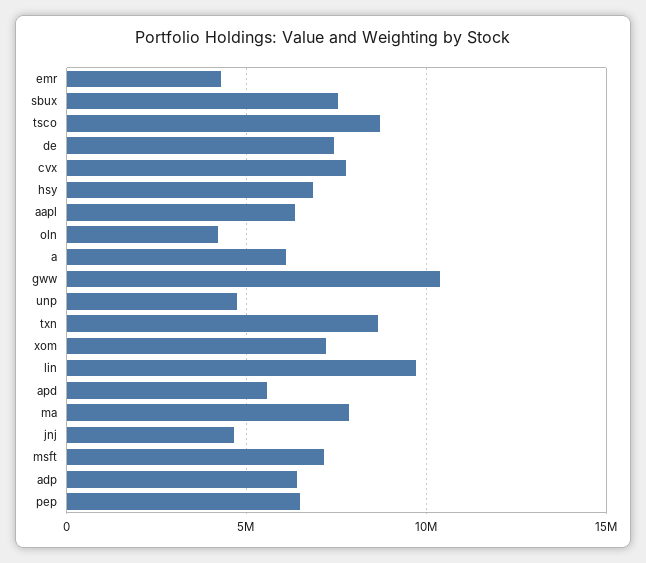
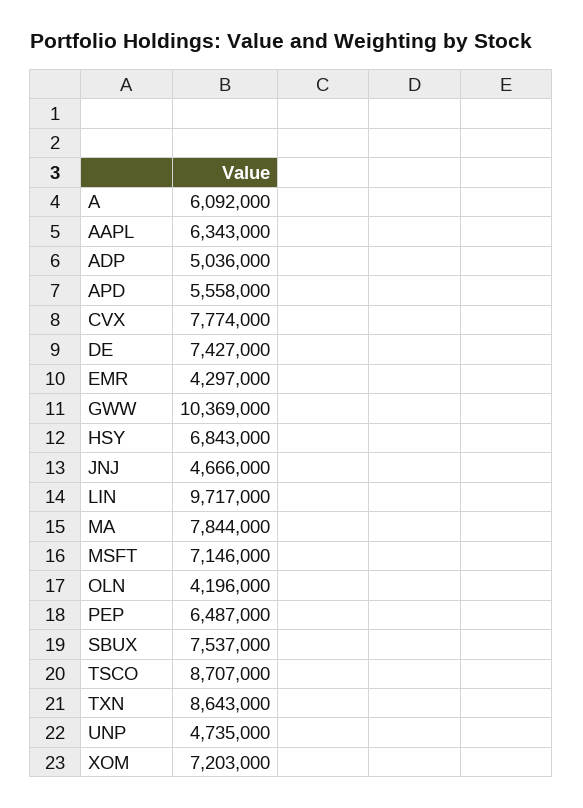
  {
    "emr": 4297000,
    "sbux": 7537000,
    "tsco": 8707000,
    "de": 7427000,
    "cvx": 7774000,
    "hsy": 6843000,
    "aapl": 6343000,
    "oln": 4196000,
    "a": 6092000,
    "gww": 10369000,
    "unp": 4735000,
    "txn": 8643000,
    "xom": 7203000,
    "lin": 9717000,
    "apd": 5558000,
    "ma": 7844000,
    "jnj": 4666000,
    "msft": 7146000,
-   "adp": 6500000,
+   "adp": 5036000,
    "pep": 6487000
  }

